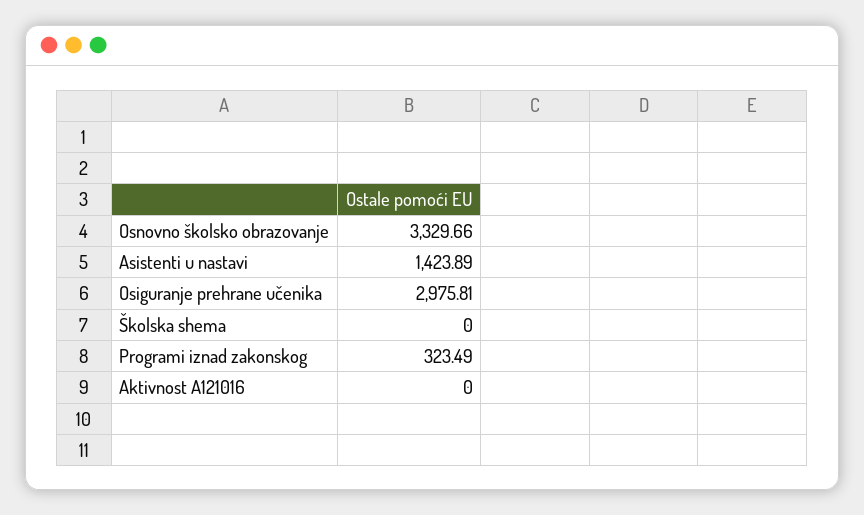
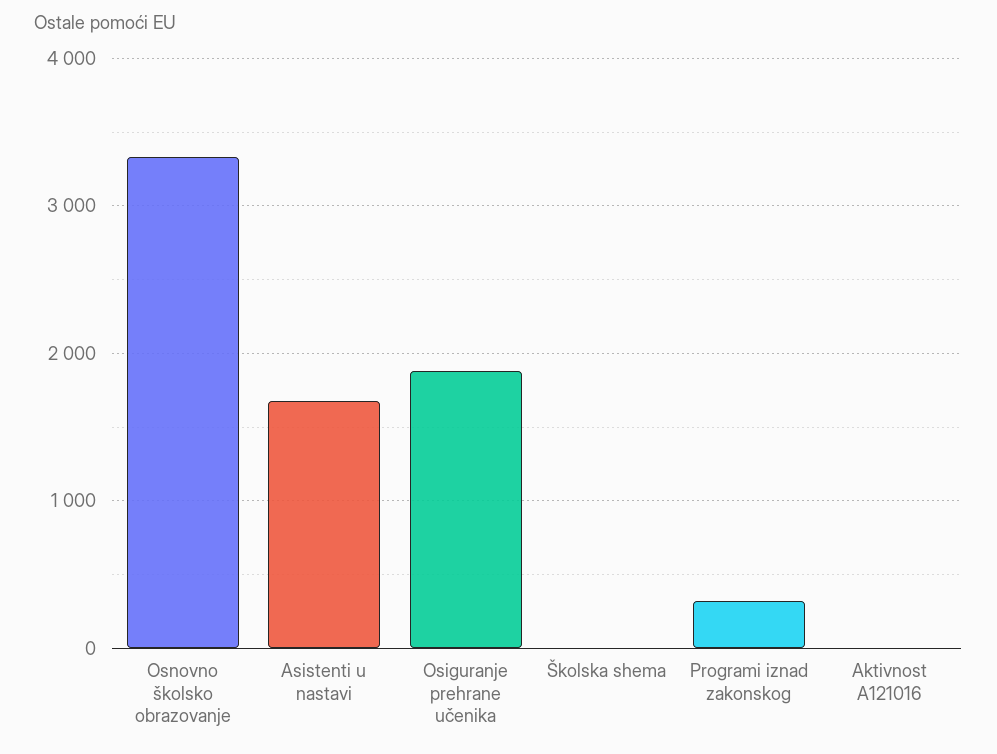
  {
    "Osnovno školsko obrazovanje": 3329.66,
-   "Asistenti u nastavi": 1423.89,
+   "Asistenti u nastavi": 1700,
-   "Osiguranje prehrane učenika": 2975.81,
+   "Osiguranje prehrane učenika": 1900,
    "Školska shema": 0,
    "Programi iznad zakonskog": 323.49,
    "Aktivnost A121016": 0
  }

